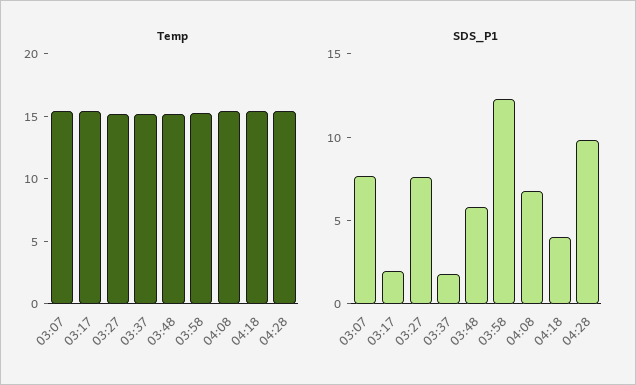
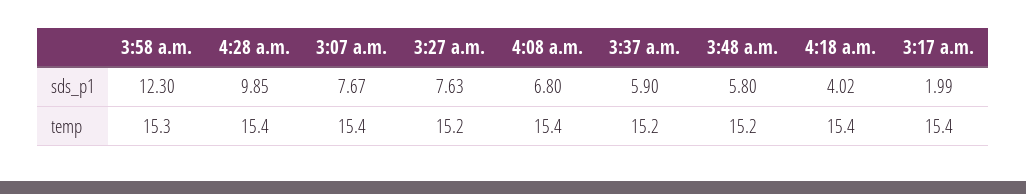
  {
    "Temp": {
      "03:07": 15.4,
      "03:17": 15.4,
      "03:27": 15.2,
      "03:37": 15.2,
      "03:48": 15.2,
      "03:58": 15.3,
      "04:08": 15.4,
      "04:18": 15.4,
      "04:28": 15.4
    },
    "SDS_P1": {
      "03:07": 7.67,
      "03:17": 1.99,
      "03:27": 7.63,
-     "03:37": 2,
+     "03:37": 5.9,
      "03:48": 5.8,
      "03:58": 12.3,
      "04:08": 6.8,
      "04:18": 4.02,
      "04:28": 9.85
    }
  }

